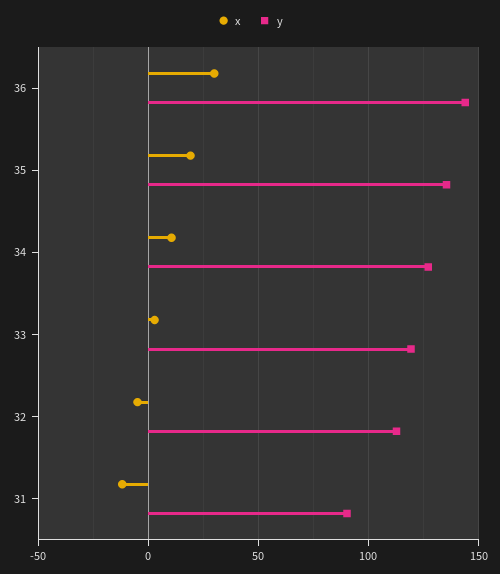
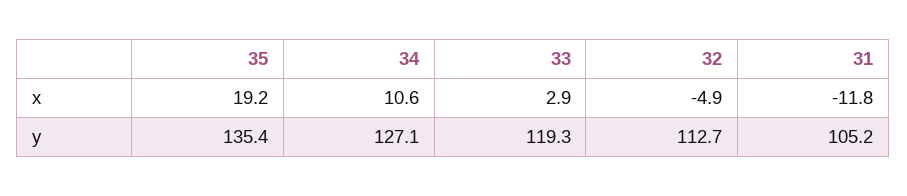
  {
    "x": {
-     "36": 30,
      "35": 19.2,
      "34": 10.6,
      "33": 2.9,
      "32": -4.9,
      "31": -11.8
    },
    "y": {
-     "36": 145,
      "35": 135.4,
      "34": 127.1,
      "33": 119.3,
      "32": 112.7,
-     "31": 90
+     "31": 105.2
    }
  }

